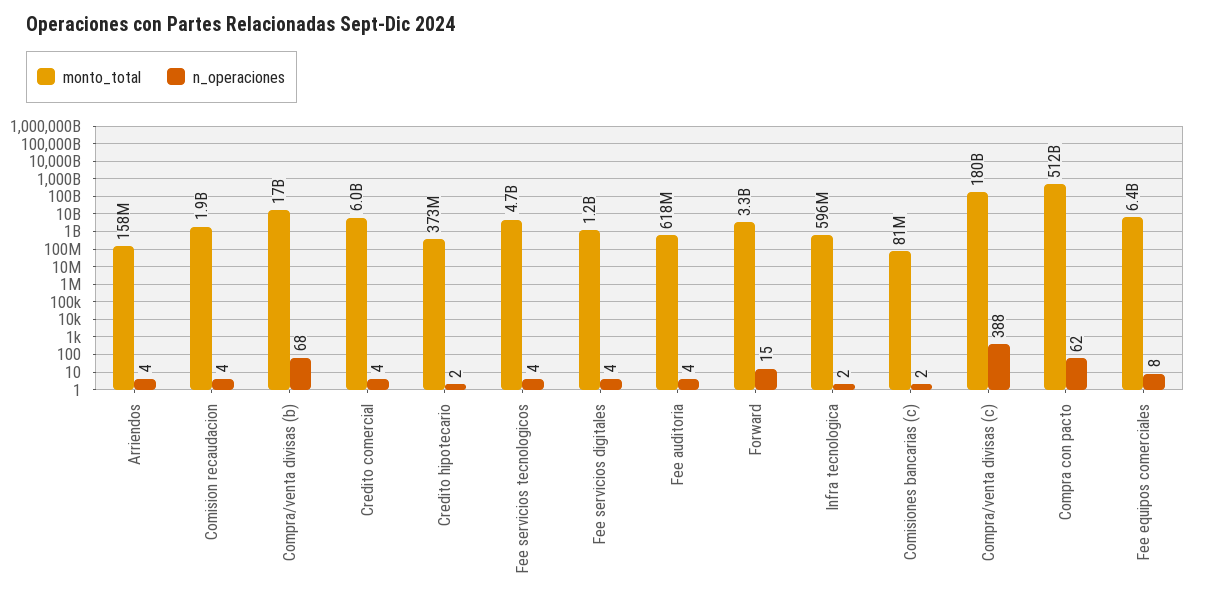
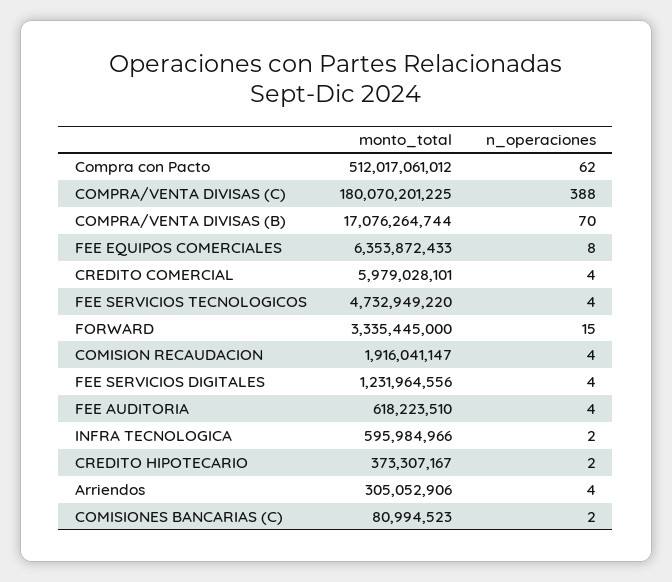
  {
    "monto_total": {
-     "Arriendos": 158000000,
+     "Arriendos": 305052906,
      "Comision recaudacion": 1916041147,
      "Compra/venta divisas (b)": 17076264744,
      "Credito comercial": 5979028101,
      "Credito hipotecario": 373307167,
      "Fee servicios tecnologicos": 4732949220,
      "Fee servicios digitales": 1231964556,
      "Fee auditoria": 618223510,
      "Forward": 3335445000,
      "Infra tecnologica": 595984966,
      "Comisiones bancarias (c)": 80994523,
      "Compra/venta divisas (c)": 180070201225,
      "Compra con pacto": 512017061012,
      "Fee equipos comerciales": 6353872433
    },
    "n_operaciones": {
      "Arriendos": 4,
      "Comision recaudacion": 4,
-     "Compra/venta divisas (b)": 68,
+     "Compra/venta divisas (b)": 70,
      "Credito comercial": 4,
      "Credito hipotecario": 2,
      "Fee servicios tecnologicos": 4,
      "Fee servicios digitales": 4,
      "Fee auditoria": 4,
      "Forward": 15,
      "Infra tecnologica": 2,
      "Comisiones bancarias (c)": 2,
      "Compra/venta divisas (c)": 388,
      "Compra con pacto": 62,
      "Fee equipos comerciales": 8
    }
  }

